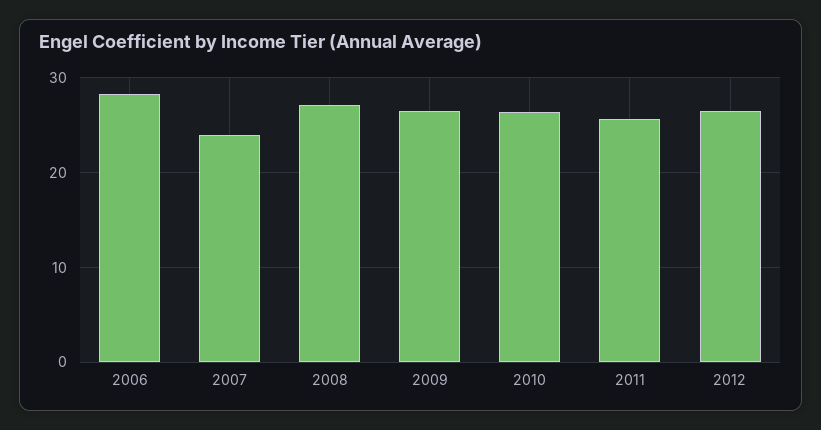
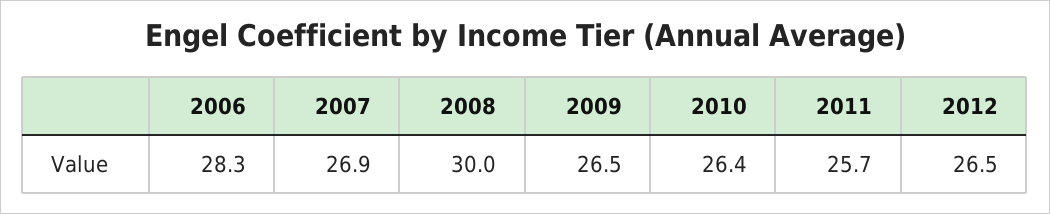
  {
    "2006": 28.3,
-   "2007": 24,
+   "2007": 26.9,
-   "2008": 27,
+   "2008": 30,
    "2009": 26.5,
    "2010": 26.4,
    "2011": 25.7,
    "2012": 26.5
  }

